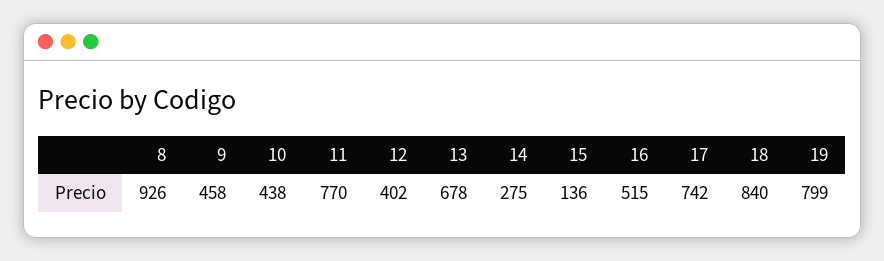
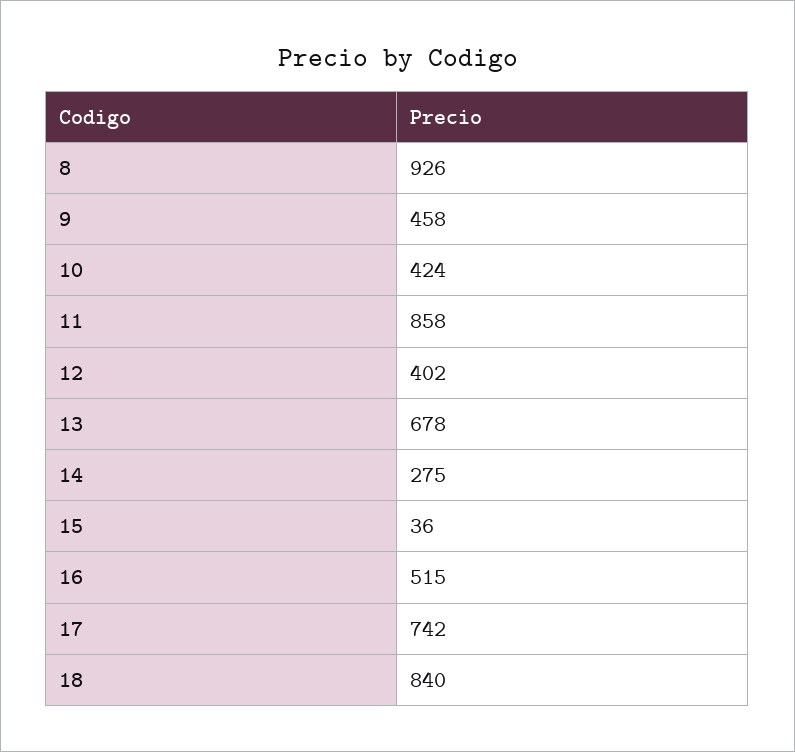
  {
    "8": 926,
    "9": 458,
-   "10": 438,
+   "10": 424,
-   "11": 770,
+   "11": 858,
    "12": 402,
    "13": 678,
    "14": 275,
-   "15": 136,
+   "15": 36,
    "16": 515,
    "17": 742,
-   "18": 840,
+   "18": 840
-   "19": 799
  }

